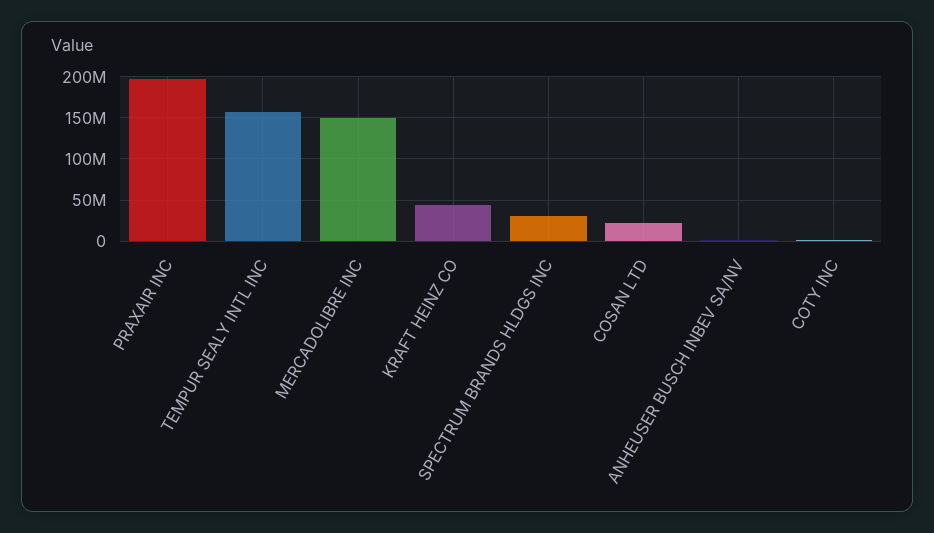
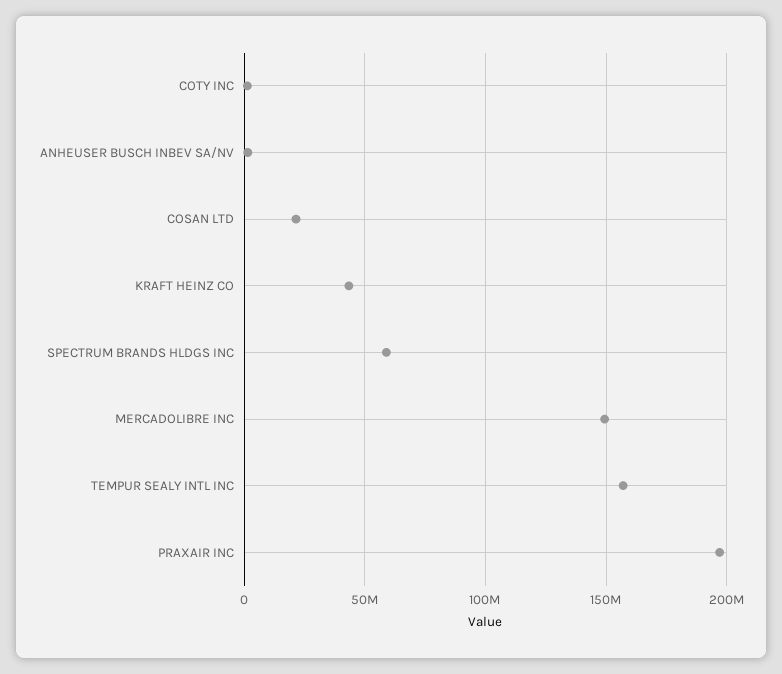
  {
    "PRAXAIR INC": 195000000,
    "TEMPUR SEALY INTL INC": 155000000,
    "MERCADOLIBRE INC": 150000000,
    "KRAFT HEINZ CO": 45000000,
-   "SPECTRUM BRANDS HLDGS INC": 30000000,
+   "SPECTRUM BRANDS HLDGS INC": 60000000,
    "COSAN LTD": 20000000,
    "ANHEUSER BUSCH INBEV SA/NV": 0,
    "COTY INC": 0
  }

